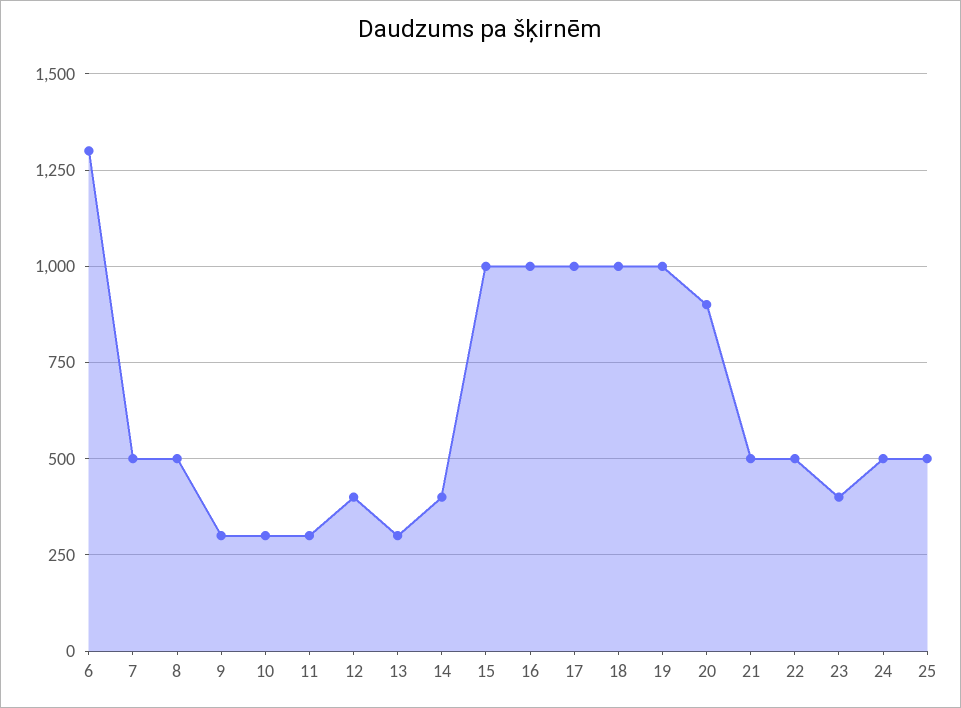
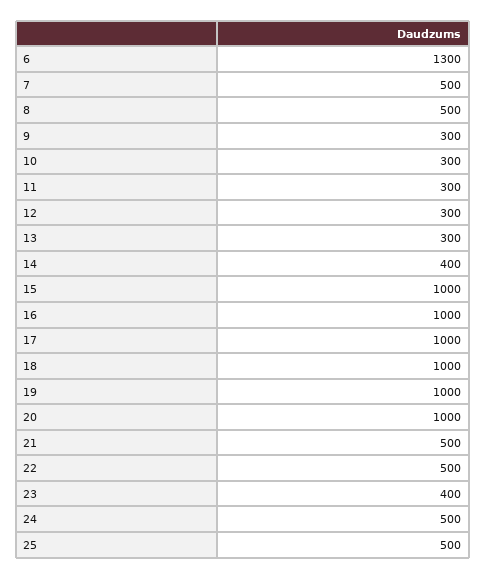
  {
    "6": 1300,
    "7": 500,
    "8": 500,
    "9": 300,
    "10": 300,
    "11": 300,
-   "12": 400,
+   "12": 300,
    "13": 300,
    "14": 400,
    "15": 1000,
    "16": 1000,
    "17": 1000,
    "18": 1000,
    "19": 1000,
-   "20": 900,
+   "20": 1000,
    "21": 500,
    "22": 500,
    "23": 400,
    "24": 500,
    "25": 500
  }

